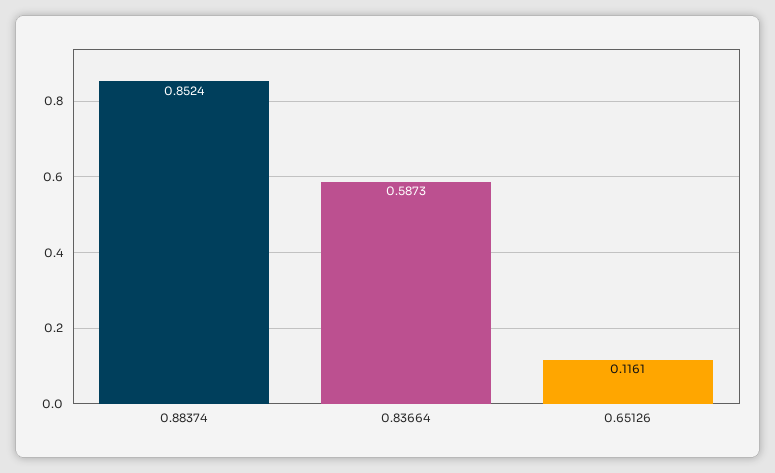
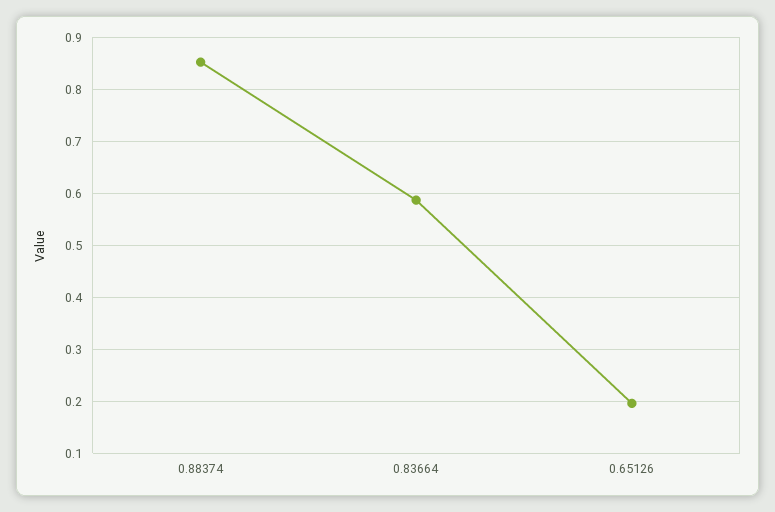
  {
    "0.88374": 0.8524,
    "0.83664": 0.5873,
-   "0.65126": 0.1161
+   "0.65126": 0.2
  }

